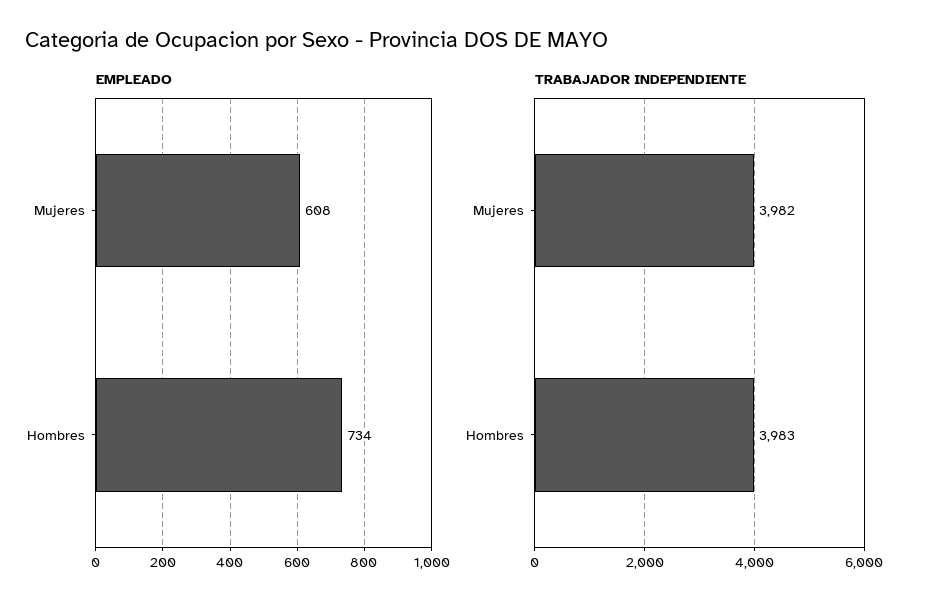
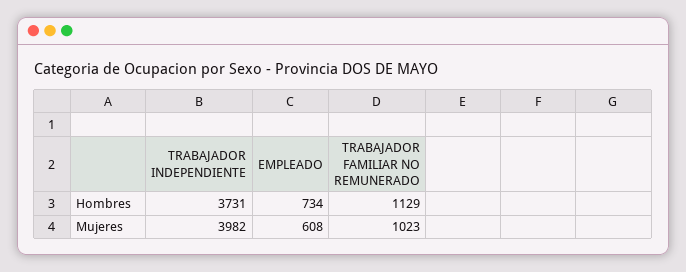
  {
    "EMPLEADO": {
      "Mujeres": 608,
      "Hombres": 734
    },
    "TRABAJADOR INDEPENDIENTE": {
      "Mujeres": 3982,
-     "Hombres": 3983
+     "Hombres": 3731
-   }
+   },
+   "TRABAJADOR FAMILIAR NO REMUNERADO": {
+     "Hombres": 1129,
+     "Mujeres": 1023
+   }
  }

